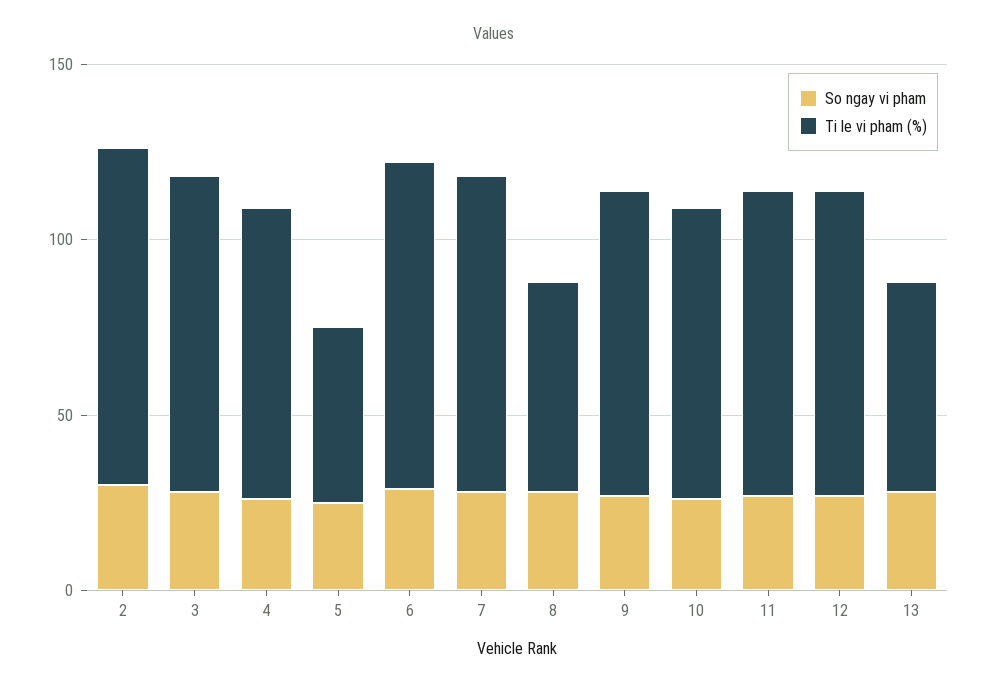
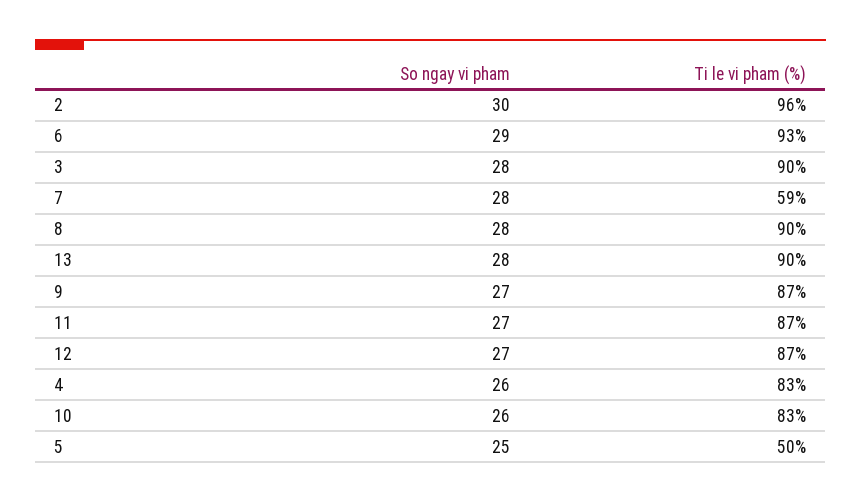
  {
    "So ngay vi pham": {
      "2": 30,
      "3": 28,
      "4": 26,
      "5": 25,
      "6": 29,
      "7": 28,
      "8": 28,
      "9": 27,
      "10": 26,
      "11": 27,
      "12": 27,
      "13": 28
    },
    "Ti le vi pham (%)": {
      "2": 96,
      "3": 90,
      "4": 83,
      "5": 50,
      "6": 93,
-     "7": 90,
+     "7": 59,
-     "8": 60,
+     "8": 90,
      "9": 87,
      "10": 83,
      "11": 87,
      "12": 87,
-     "13": 60
+     "13": 90
    }
  }

